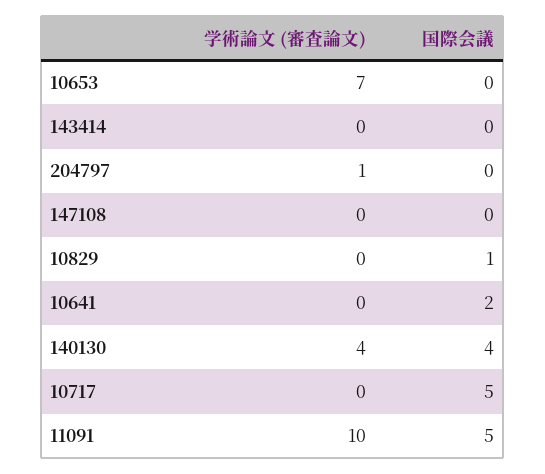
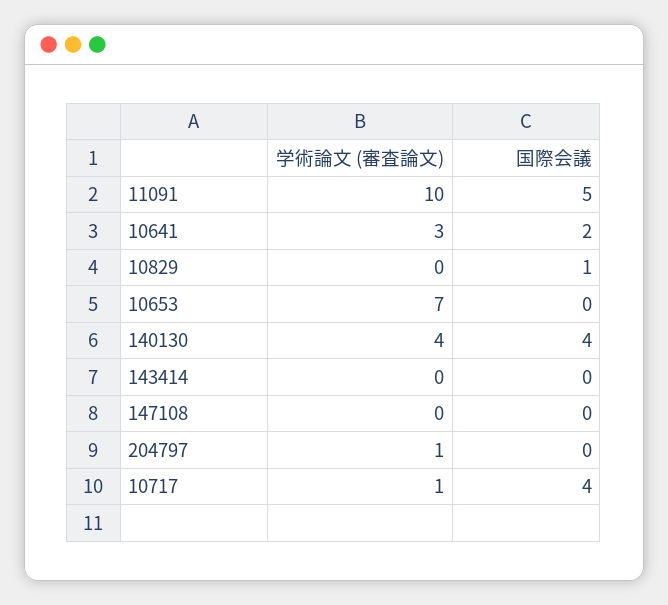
  {
    "学術論文 (審査論文)": {
      "10653": 7,
      "143414": 0,
      "204797": 1,
      "147108": 0,
      "10829": 0,
-     "10641": 0,
+     "10641": 3,
      "140130": 4,
-     "10717": 0,
+     "10717": 1,
      "11091": 10
    },
    "国際会議": {
      "10653": 0,
      "143414": 0,
      "204797": 0,
      "147108": 0,
      "10829": 1,
      "10641": 2,
      "140130": 4,
-     "10717": 5,
+     "10717": 4,
      "11091": 5
    }
  }

